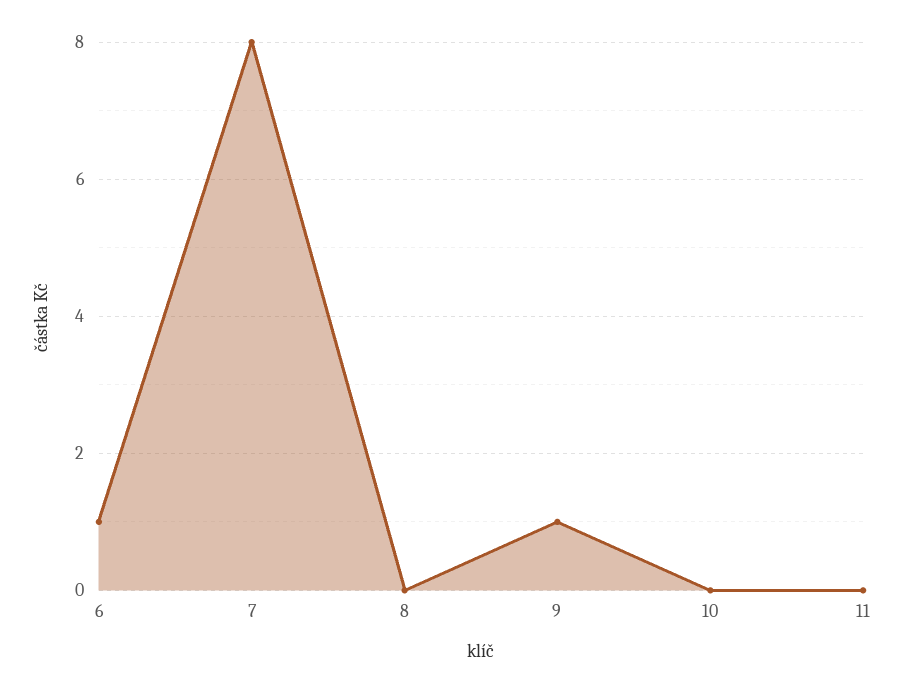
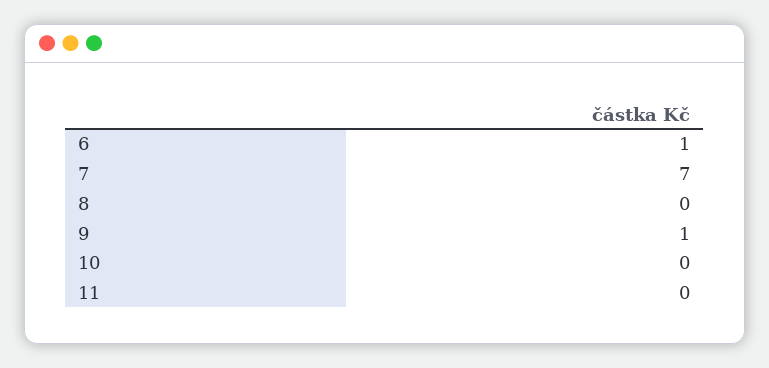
  {
    "6": 1,
-   "7": 8,
+   "7": 7,
    "8": 0,
    "9": 1,
    "10": 0,
    "11": 0
  }

